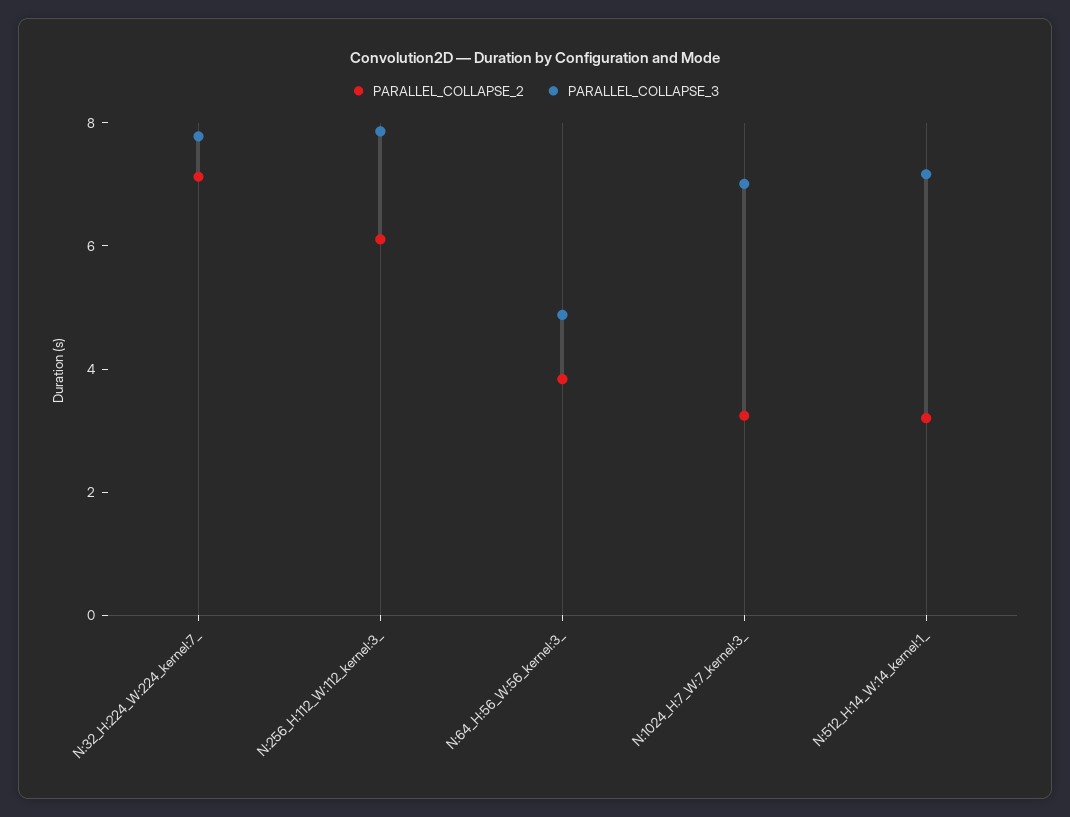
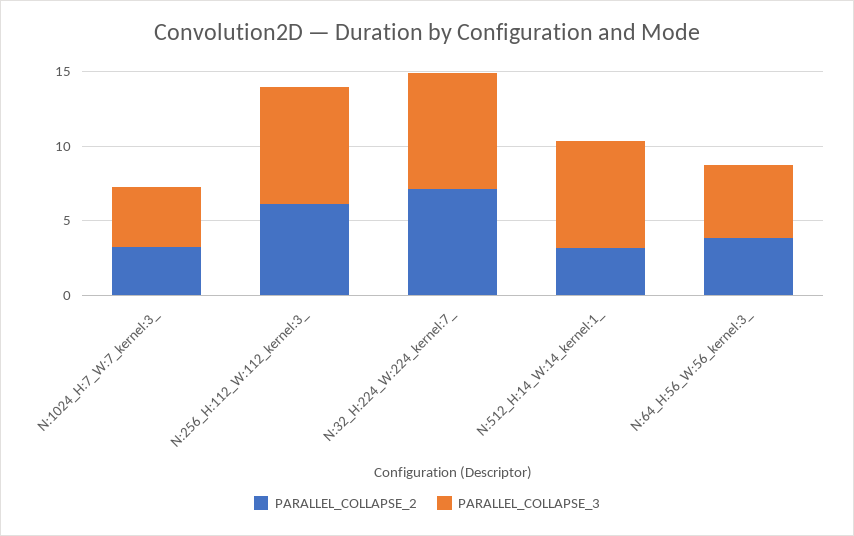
  {
    "PARALLEL_COLLAPSE_2": {
      "N:32_H:224_W:224_kernel:7_": 7,
      "N:256_H:112_W:112_kernel:3_": 6,
      "N:64_H:56_W:56_kernel:3_": 4,
      "N:1024_H:7_W:7_kernel:3_": 3,
      "N:512_H:14_W:14_kernel:1_": 3
    },
    "PARALLEL_COLLAPSE_3": {
      "N:32_H:224_W:224_kernel:7_": 8,
      "N:256_H:112_W:112_kernel:3_": 8,
      "N:64_H:56_W:56_kernel:3_": 5,
-     "N:1024_H:7_W:7_kernel:3_": 7,
+     "N:1024_H:7_W:7_kernel:3_": 4,
      "N:512_H:14_W:14_kernel:1_": 7
    }
  }

